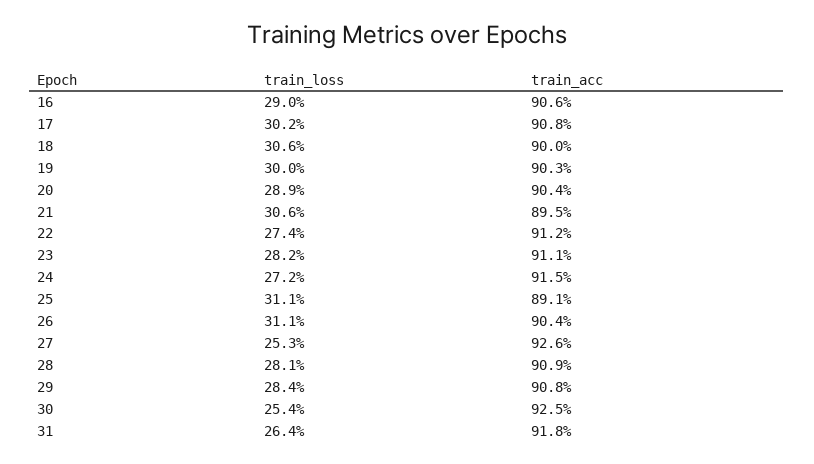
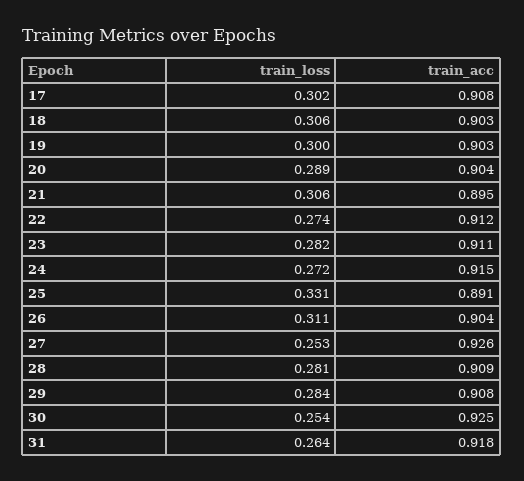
  {
    "train_loss": {
-     "16": 0.29,
      "17": 0.302,
      "18": 0.306,
      "19": 0.3,
      "20": 0.289,
      "21": 0.306,
      "22": 0.274,
      "23": 0.282,
      "24": 0.272,
-     "25": 0.311,
+     "25": 0.331,
      "26": 0.311,
      "27": 0.253,
      "28": 0.281,
      "29": 0.284,
      "30": 0.254,
      "31": 0.264
    },
    "train_acc": {
-     "16": 0.906,
      "17": 0.908,
-     "18": 0.9,
+     "18": 0.903,
      "19": 0.903,
      "20": 0.904,
      "21": 0.895,
      "22": 0.912,
      "23": 0.911,
      "24": 0.915,
      "25": 0.891,
      "26": 0.904,
      "27": 0.926,
      "28": 0.909,
      "29": 0.908,
      "30": 0.925,
      "31": 0.918
    }
  }

